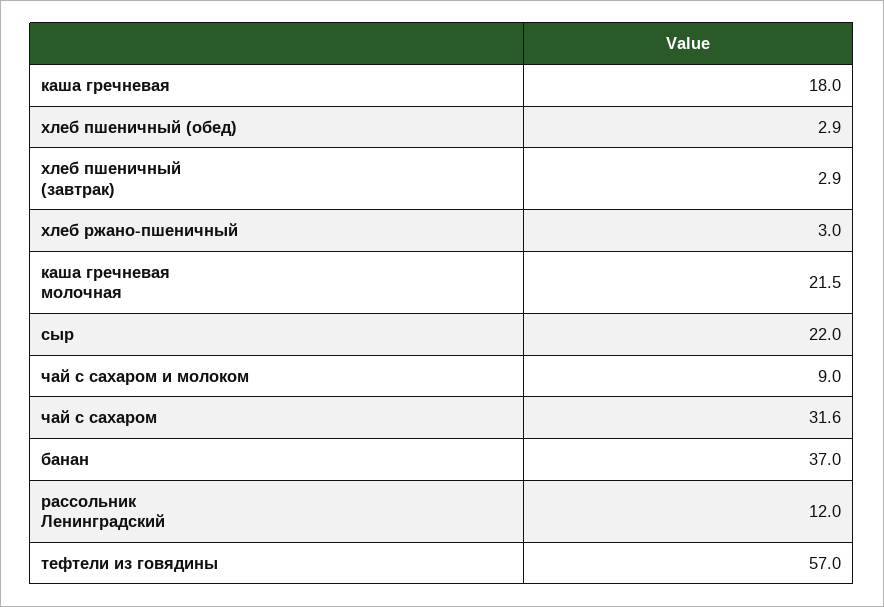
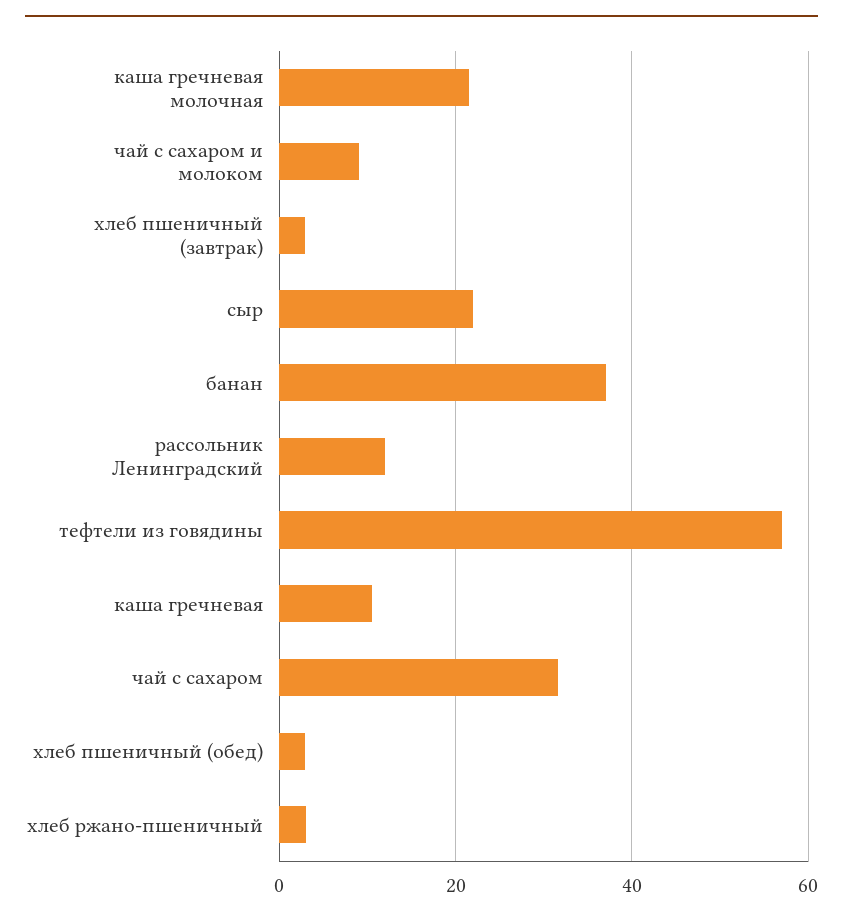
  {
-   "каша гречневая": 18,
+   "каша гречневая": 10,
    "хлеб пшеничный (обед)": 2.9,
    "хлеб пшеничный (завтрак)": 2.9,
    "хлеб ржано-пшеничный": 3,
    "каша гречневая молочная": 21.5,
    "сыр": 22,
    "чай с сахаром и молоком": 9,
    "чай с сахаром": 31.6,
    "банан": 37,
    "рассольник Ленинградский": 12,
    "тефтели из говядины": 57
  }

